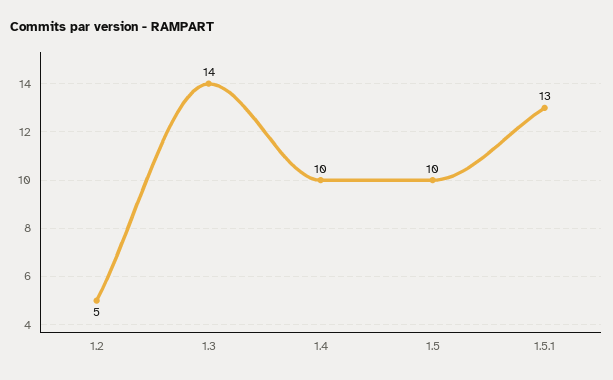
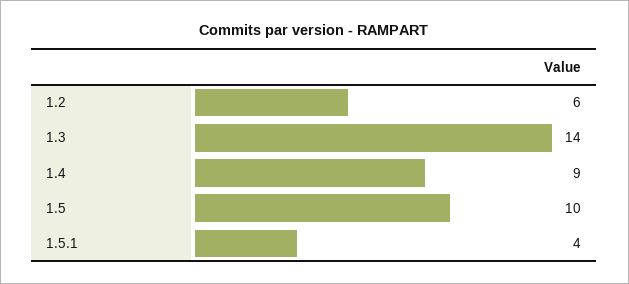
  {
-   "1.2": 5,
+   "1.2": 6,
    "1.3": 14,
-   "1.4": 10,
+   "1.4": 9,
    "1.5": 10,
-   "1.5.1": 13
+   "1.5.1": 4
  }

